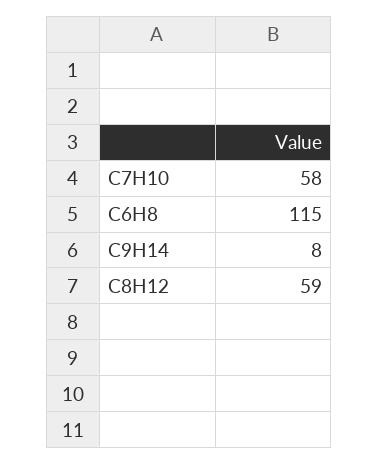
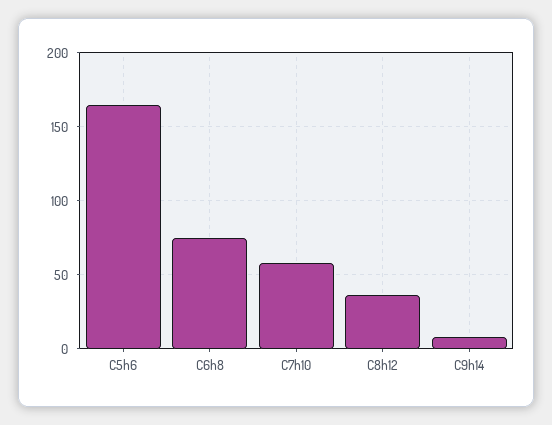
  {
    "C7H10": 58,
-   "C6H8": 115,
+   "C6H8": 75,
    "C9H14": 8,
-   "C8H12": 59
+   "C8H12": 35,
+   "C5h6": 165
  }

